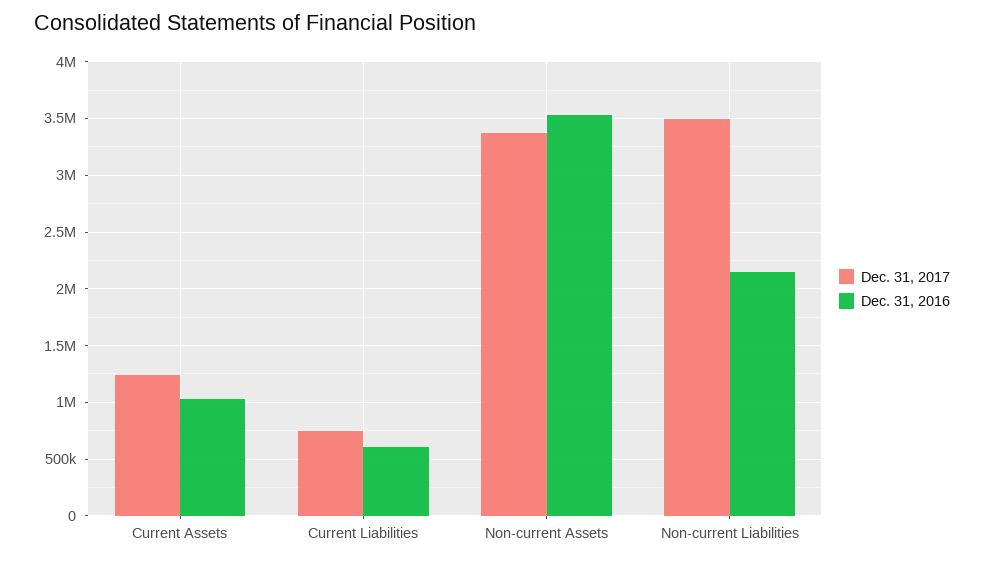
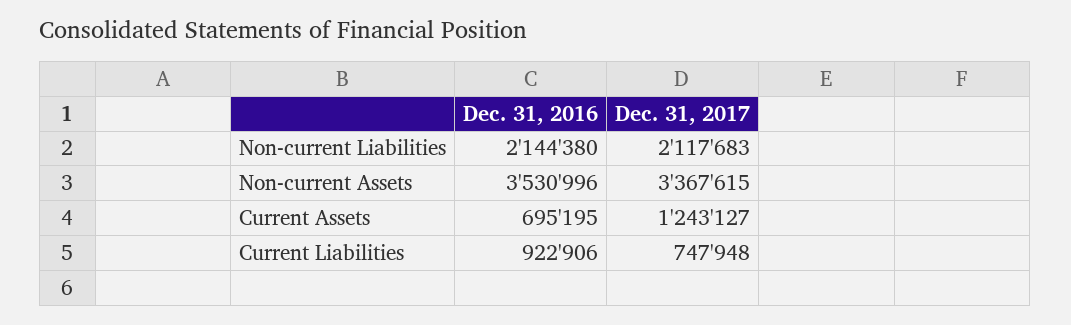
  {
    "Dec. 31, 2017": {
      "Current Assets": 1243127,
      "Current Liabilities": 747948,
      "Non-current Assets": 3367615,
-     "Non-current Liabilities": 3500000
+     "Non-current Liabilities": 2117683
    },
    "Dec. 31, 2016": {
-     "Current Assets": 1000000,
+     "Current Assets": 695195,
-     "Current Liabilities": 600000,
+     "Current Liabilities": 922906,
      "Non-current Assets": 3530996,
      "Non-current Liabilities": 2144380
    }
  }

